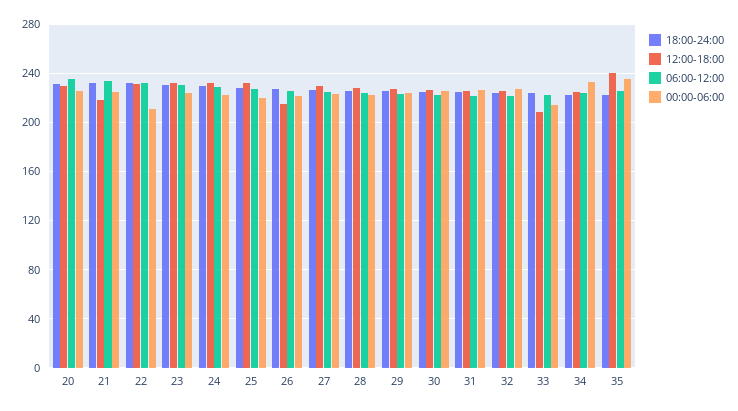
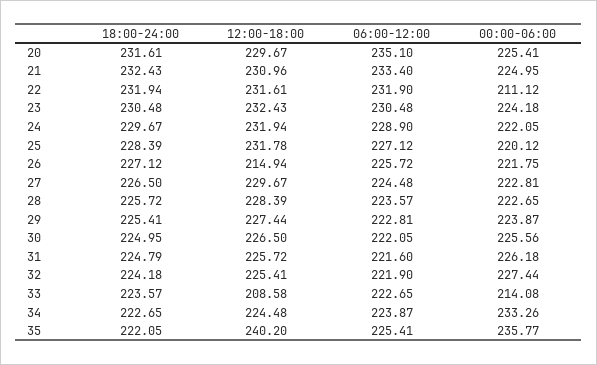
  {
    "18:00-24:00": {
      "20": 231.61,
      "21": 232.43,
      "22": 231.94,
      "23": 230.48,
      "24": 229.67,
      "25": 228.39,
      "26": 227.12,
      "27": 226.5,
      "28": 225.72,
      "29": 225.41,
      "30": 224.95,
      "31": 224.79,
      "32": 224.18,
      "33": 223.57,
      "34": 222.65,
      "35": 222.05
    },
    "12:00-18:00": {
      "20": 229.67,
-     "21": 220,
+     "21": 230.96,
      "22": 231.61,
      "23": 232.43,
      "24": 231.94,
      "25": 231.78,
      "26": 214.94,
      "27": 229.67,
      "28": 228.39,
      "29": 227.44,
      "30": 226.5,
      "31": 225.72,
      "32": 225.41,
      "33": 208.58,
      "34": 224.48,
      "35": 240.2
    },
    "06:00-12:00": {
      "20": 235.1,
      "21": 233.4,
      "22": 231.9,
      "23": 230.48,
      "24": 228.9,
      "25": 227.12,
      "26": 225.72,
      "27": 224.48,
      "28": 223.57,
      "29": 222.81,
      "30": 222.05,
      "31": 221.6,
      "32": 221.9,
      "33": 222.65,
      "34": 223.87,
      "35": 225.41
    },
    "00:00-06:00": {
      "20": 225.41,
      "21": 224.95,
      "22": 211.12,
      "23": 224.18,
      "24": 222.05,
      "25": 220.12,
      "26": 221.75,
      "27": 222.81,
      "28": 222.65,
      "29": 223.87,
      "30": 225.56,
      "31": 226.18,
      "32": 227.44,
      "33": 214.08,
      "34": 233.26,
      "35": 235.77
    }
  }

